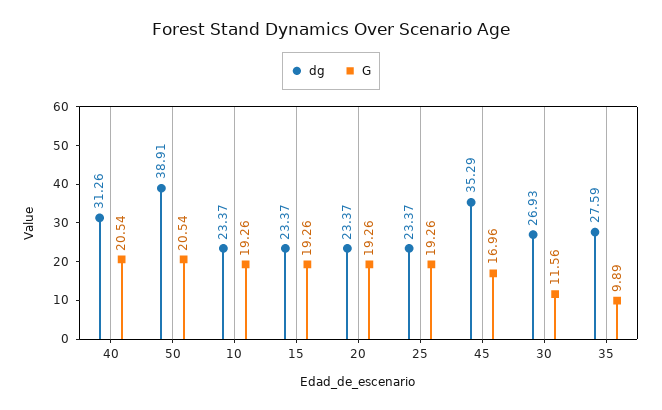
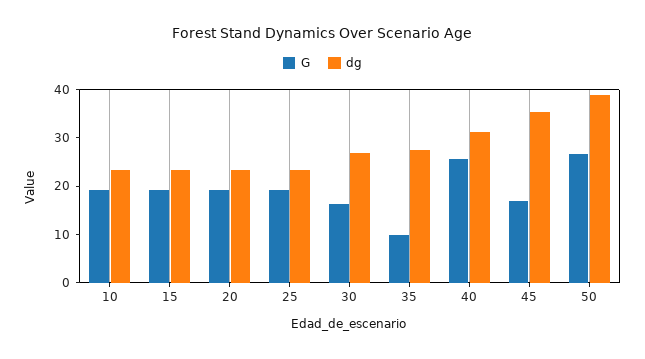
  {
    "dg": {
      "40": 31.26,
      "50": 38.91,
      "10": 23.37,
      "15": 23.37,
      "20": 23.37,
      "25": 23.37,
      "45": 35.29,
      "30": 26.93,
      "35": 27.59
    },
    "G": {
-     "40": 20.54,
+     "40": 26,
-     "50": 20.54,
+     "50": 26,
      "10": 19.26,
      "15": 19.26,
      "20": 19.26,
      "25": 19.26,
      "45": 16.96,
-     "30": 11.56,
+     "30": 16,
      "35": 9.89
    }
  }

